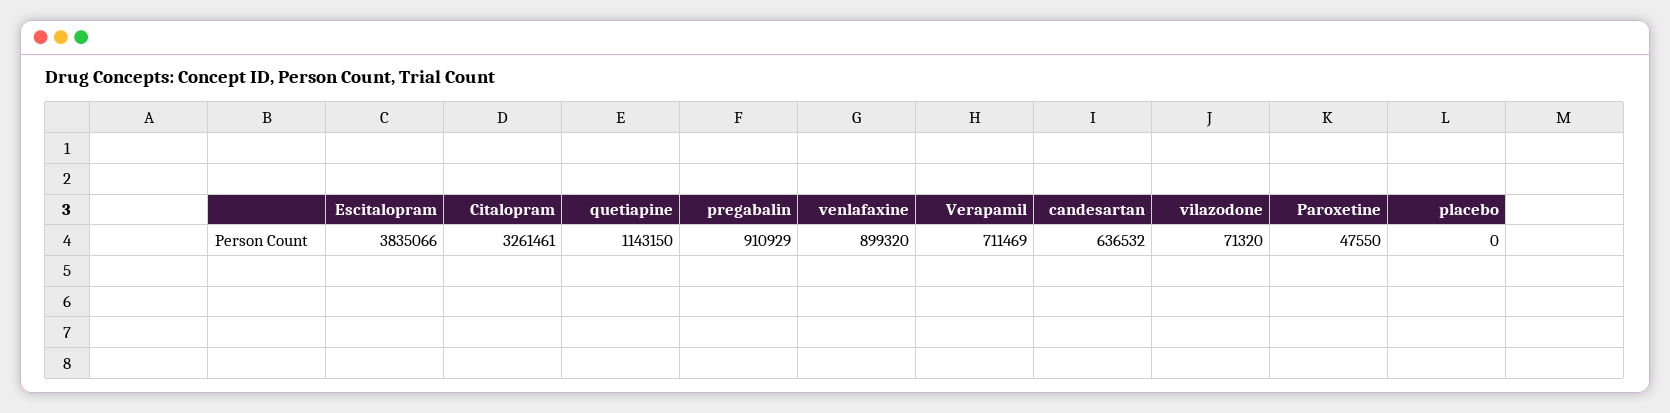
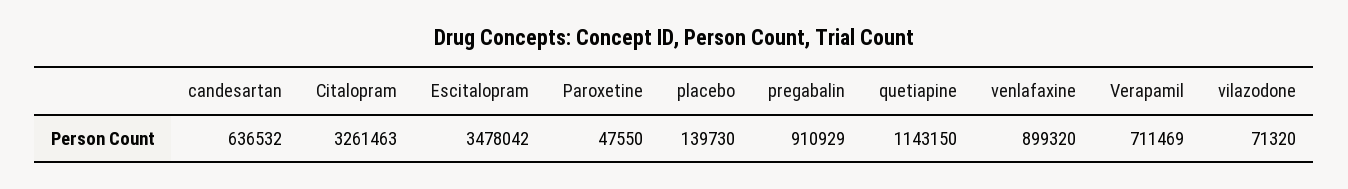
  {
-   "Escitalopram": 3835066,
+   "Escitalopram": 3478042,
-   "Citalopram": 3261461,
+   "Citalopram": 3261463,
    "quetiapine": 1143150,
    "pregabalin": 910929,
    "venlafaxine": 899320,
    "Verapamil": 711469,
    "candesartan": 636532,
    "vilazodone": 71320,
    "Paroxetine": 47550,
-   "placebo": 0
+   "placebo": 139730
  }

